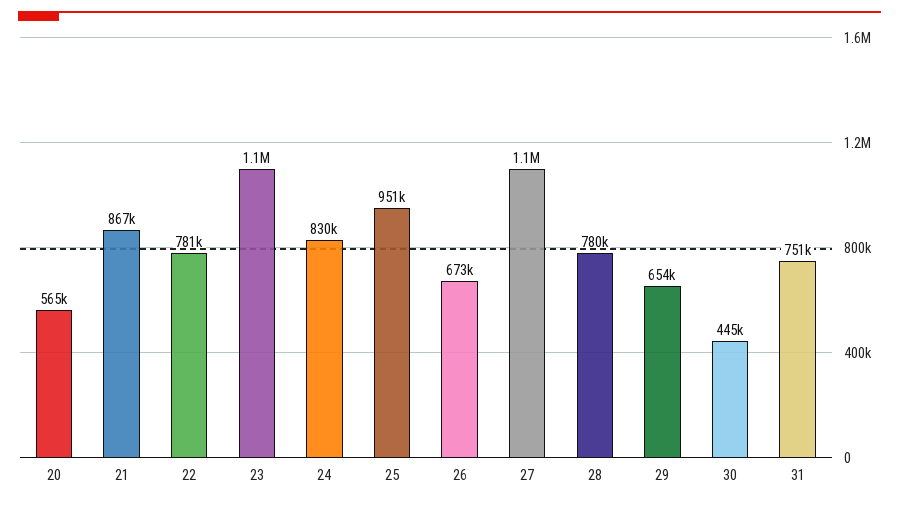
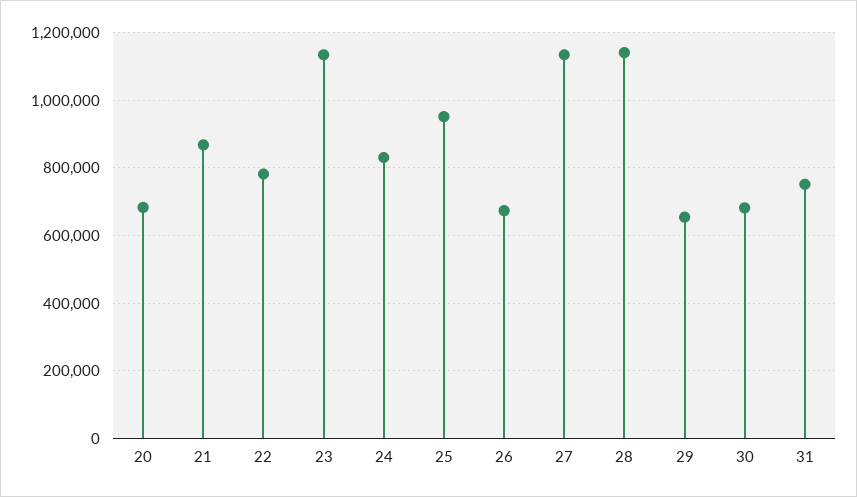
  {
-   "20": 565000,
+   "20": 680000,
    "21": 867000,
    "22": 781000,
    "23": 1100000,
    "24": 830000,
    "25": 951000,
    "26": 673000,
    "27": 1100000,
-   "28": 780000,
+   "28": 1140000,
    "29": 654000,
-   "30": 445000,
+   "30": 680000,
    "31": 751000
  }

